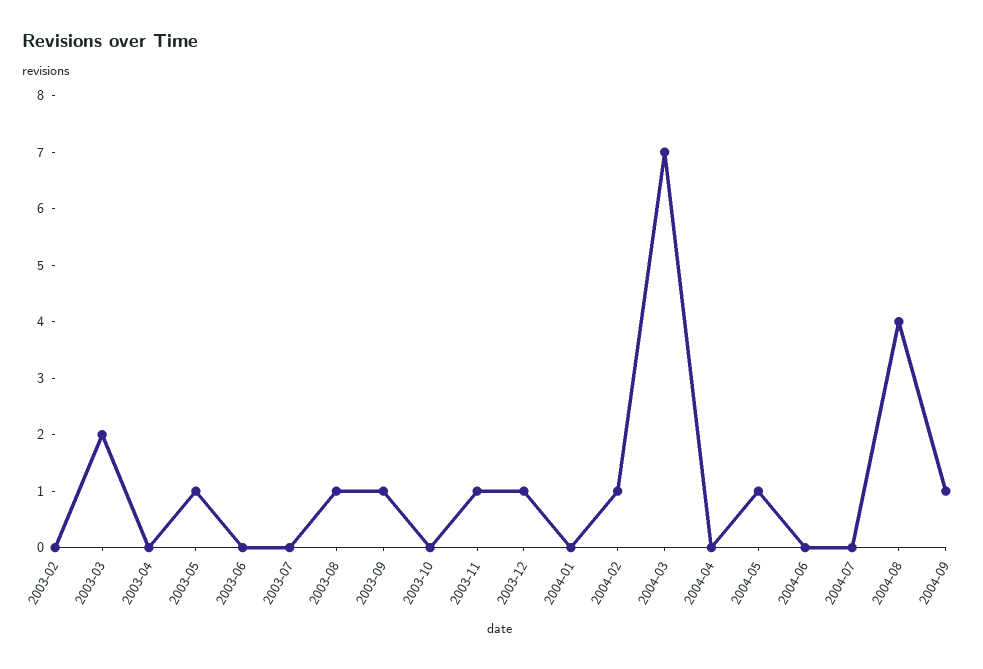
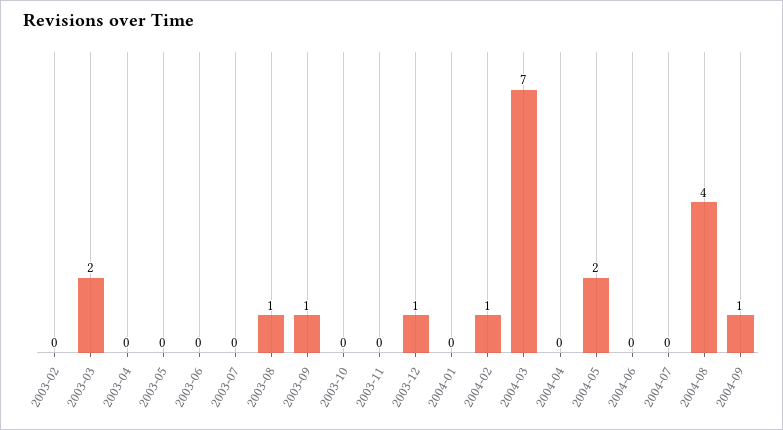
  {
    "2003-02": 0,
    "2003-03": 2,
    "2003-04": 0,
-   "2003-05": 1,
+   "2003-05": 0,
    "2003-06": 0,
    "2003-07": 0,
    "2003-08": 1,
    "2003-09": 1,
    "2003-10": 0,
-   "2003-11": 1,
+   "2003-11": 0,
    "2003-12": 1,
    "2004-01": 0,
    "2004-02": 1,
    "2004-03": 7,
    "2004-04": 0,
-   "2004-05": 1,
+   "2004-05": 2,
    "2004-06": 0,
    "2004-07": 0,
    "2004-08": 4,
    "2004-09": 1
  }

